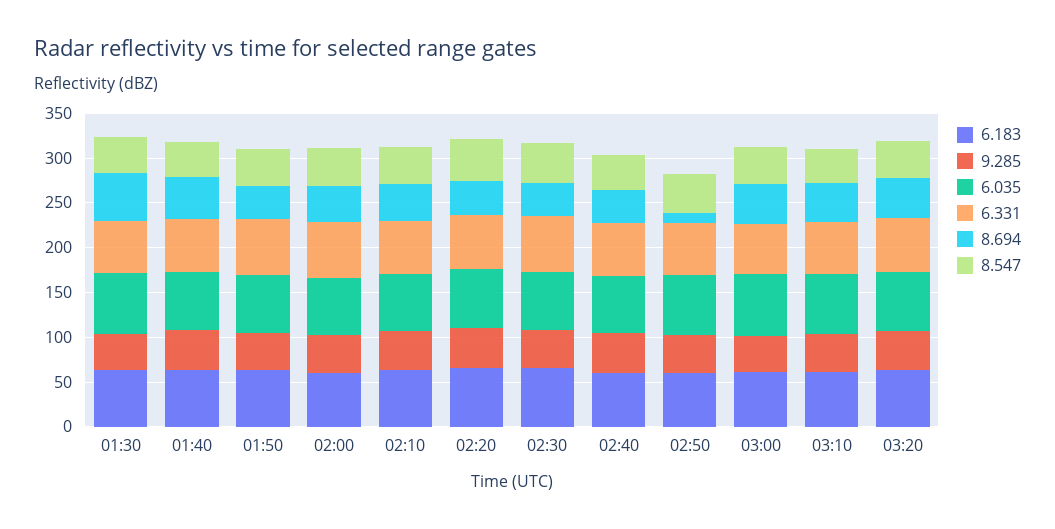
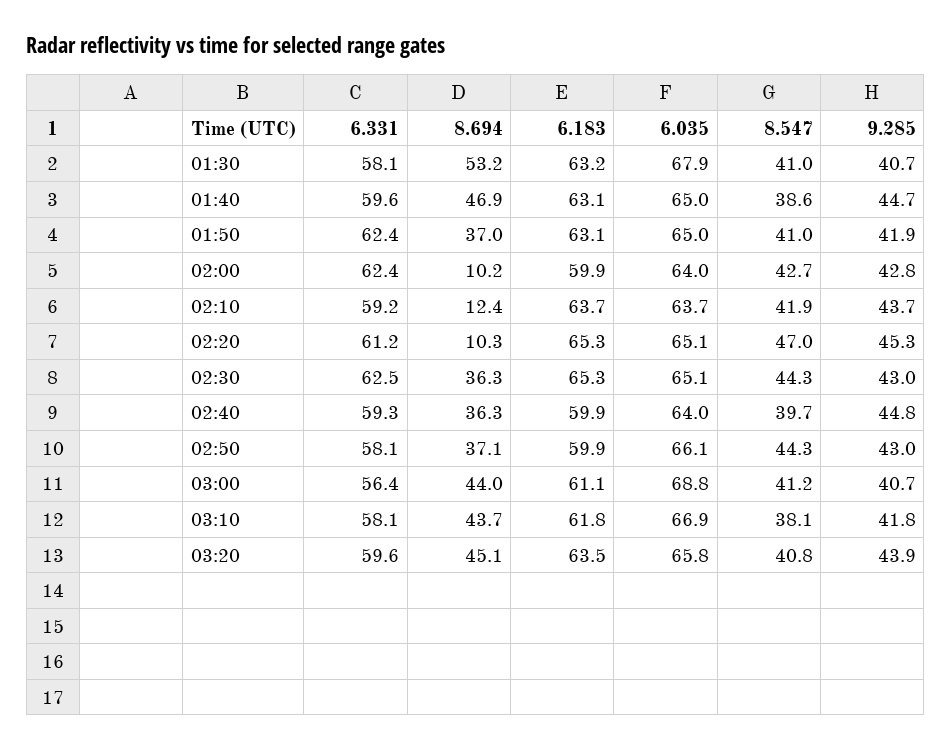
  {
    "6.183": {
      "01:30": 63.2,
      "01:40": 63.1,
      "01:50": 63.1,
      "02:00": 59.9,
      "02:10": 63.7,
      "02:20": 65.3,
      "02:30": 65.3,
      "02:40": 59.9,
      "02:50": 59.9,
      "03:00": 61.1,
      "03:10": 61.8,
      "03:20": 63.5
    },
    "9.285": {
      "01:30": 40.7,
      "01:40": 44.7,
      "01:50": 41.9,
      "02:00": 42.8,
      "02:10": 43.7,
      "02:20": 45.3,
      "02:30": 43,
      "02:40": 44.8,
      "02:50": 43,
      "03:00": 40.7,
      "03:10": 41.8,
      "03:20": 43.9
    },
    "6.035": {
      "01:30": 67.9,
      "01:40": 65,
      "01:50": 65,
      "02:00": 64,
      "02:10": 63.7,
      "02:20": 65.1,
      "02:30": 65.1,
      "02:40": 64,
      "02:50": 66.1,
      "03:00": 68.8,
      "03:10": 66.9,
      "03:20": 65.8
    },
    "6.331": {
      "01:30": 58.1,
      "01:40": 59.6,
      "01:50": 62.4,
      "02:00": 62.4,
      "02:10": 59.2,
      "02:20": 61.2,
      "02:30": 62.5,
      "02:40": 59.3,
      "02:50": 58.1,
      "03:00": 56.4,
      "03:10": 58.1,
      "03:20": 59.6
    },
    "8.694": {
      "01:30": 53.2,
      "01:40": 46.9,
      "01:50": 37,
-     "02:00": 40,
+     "02:00": 10.2,
-     "02:10": 40,
+     "02:10": 12.4,
-     "02:20": 40,
+     "02:20": 10.3,
      "02:30": 36.3,
      "02:40": 36.3,
-     "02:50": 10,
+     "02:50": 37.1,
      "03:00": 44,
      "03:10": 43.7,
      "03:20": 45.1
    },
    "8.547": {
      "01:30": 41,
      "01:40": 38.6,
      "01:50": 41,
      "02:00": 42.7,
      "02:10": 41.9,
      "02:20": 47,
      "02:30": 44.3,
      "02:40": 39.7,
      "02:50": 44.3,
      "03:00": 41.2,
      "03:10": 38.1,
      "03:20": 40.8
    }
  }

